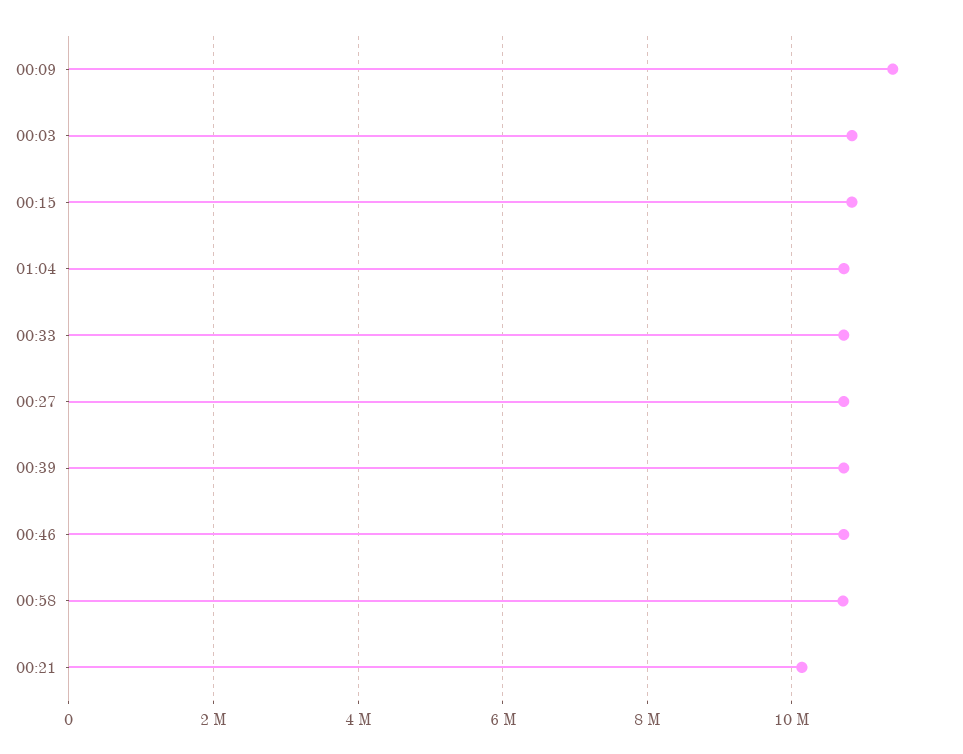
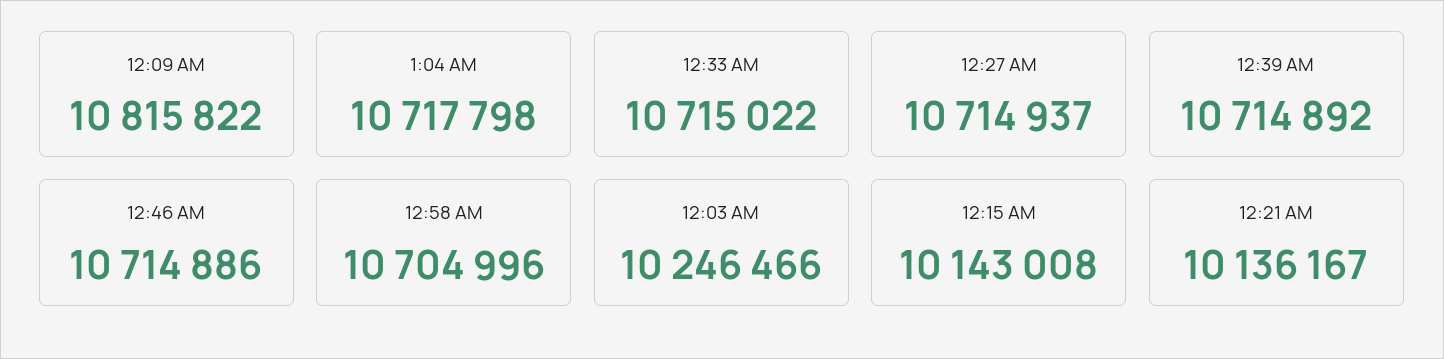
  {
-   "00:09": 11400000,
+   "00:09": 10815822,
-   "00:03": 10800000,
+   "00:03": 10246466,
-   "00:15": 10800000,
+   "00:15": 10143008,
    "01:04": 10717798,
    "00:33": 10715022,
    "00:27": 10714937,
    "00:39": 10714892,
    "00:46": 10714886,
    "00:58": 10704996,
    "00:21": 10136167
  }

